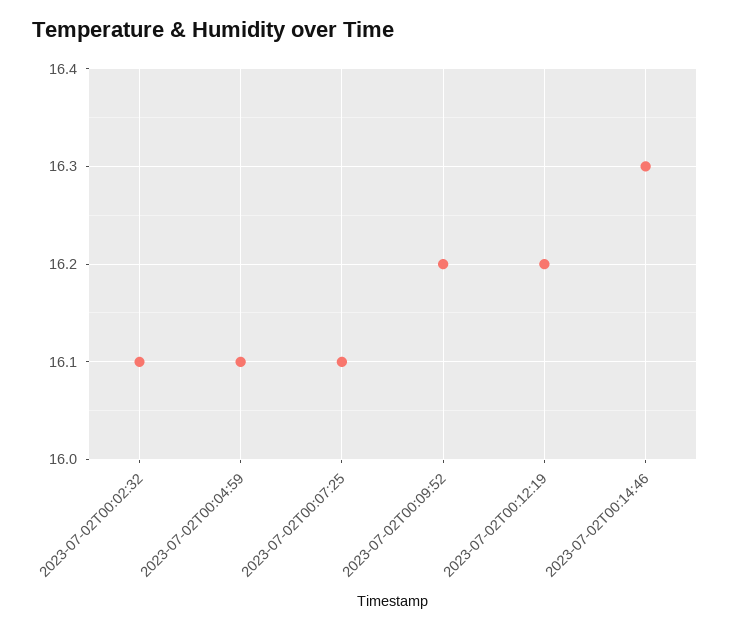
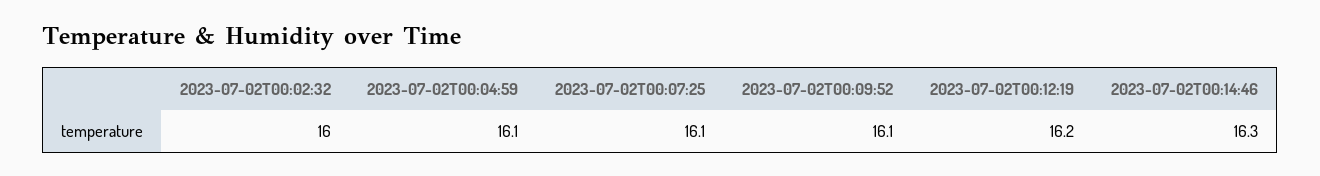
  {
-   "2023-07-02T00:02:32": 16.1,
+   "2023-07-02T00:02:32": 16,
    "2023-07-02T00:04:59": 16.1,
    "2023-07-02T00:07:25": 16.1,
-   "2023-07-02T00:09:52": 16.2,
+   "2023-07-02T00:09:52": 16.1,
    "2023-07-02T00:12:19": 16.2,
    "2023-07-02T00:14:46": 16.3
  }

